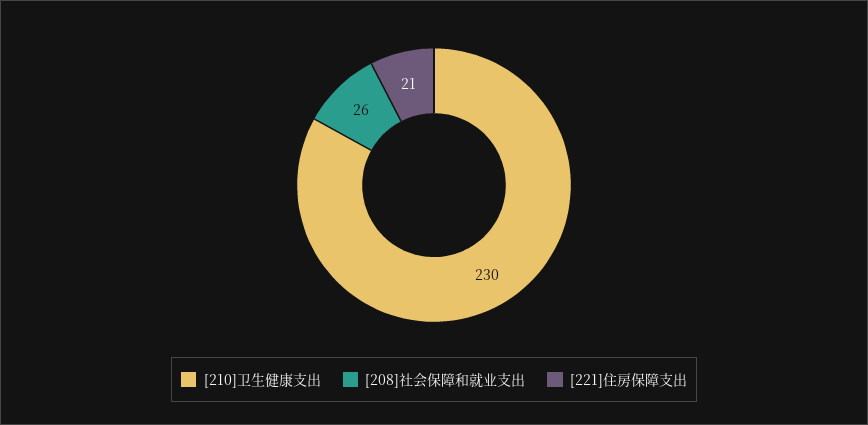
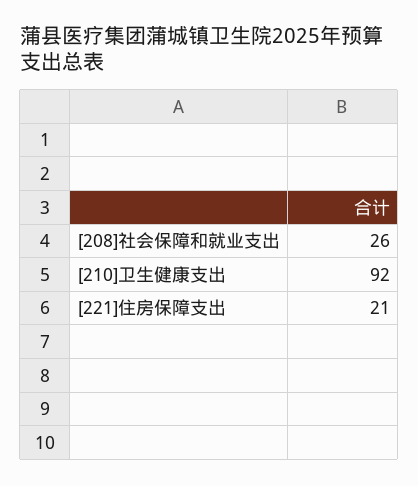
  {
-   "[210]卫生健康支出": 230,
+   "[210]卫生健康支出": 92,
    "[208]社会保障和就业支出": 26,
    "[221]住房保障支出": 21
  }

